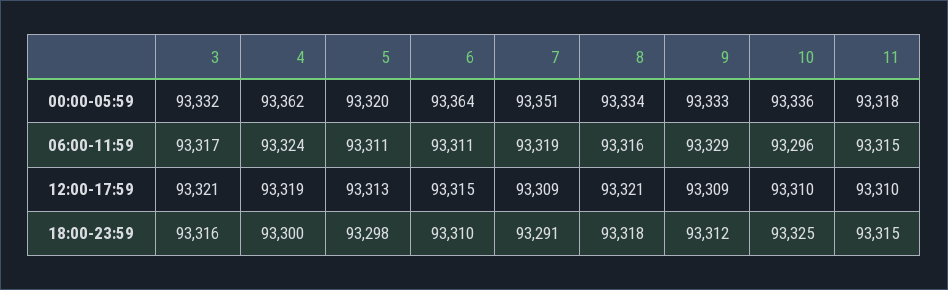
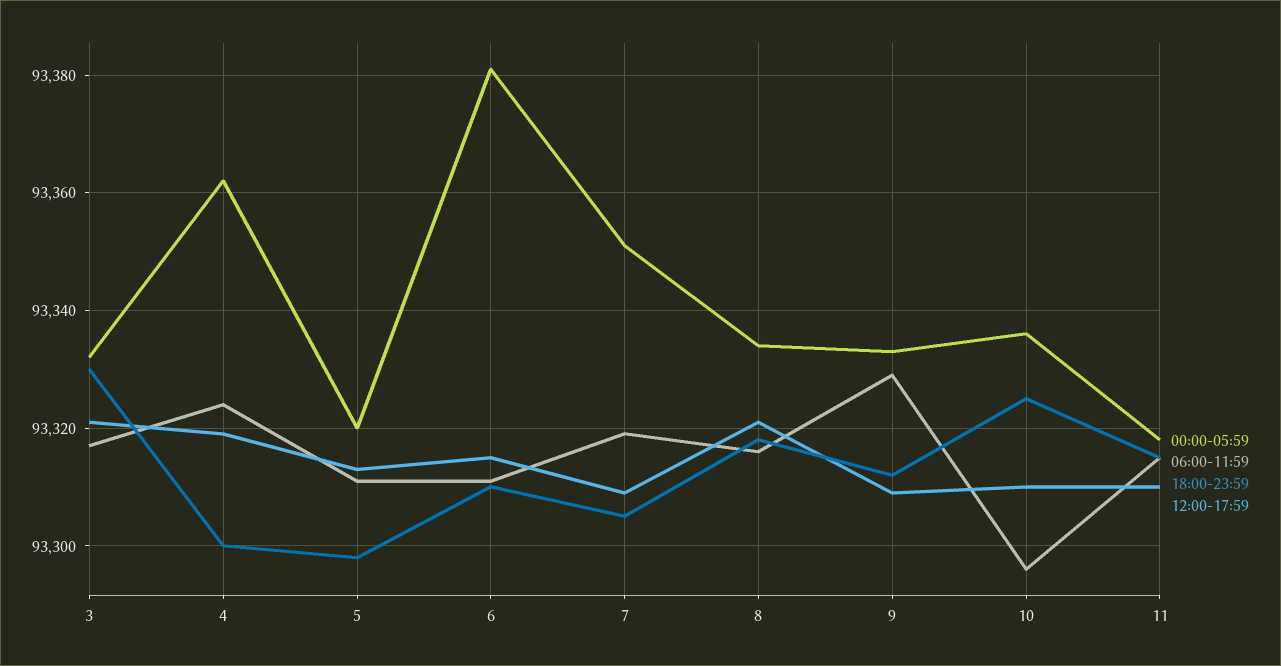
  {
    "00:00-05:59": {
      "3": 93332,
      "4": 93362,
      "5": 93320,
-     "6": 93364,
+     "6": 93380,
      "7": 93351,
      "8": 93334,
      "9": 93333,
      "10": 93336,
      "11": 93318
    },
    "06:00-11:59": {
      "3": 93317,
      "4": 93324,
      "5": 93311,
      "6": 93311,
      "7": 93319,
      "8": 93316,
      "9": 93329,
      "10": 93296,
      "11": 93315
    },
    "12:00-17:59": {
      "3": 93321,
      "4": 93319,
      "5": 93313,
      "6": 93315,
      "7": 93309,
      "8": 93321,
      "9": 93309,
      "10": 93310,
      "11": 93310
    },
    "18:00-23:59": {
-     "3": 93316,
+     "3": 93330,
      "4": 93300,
      "5": 93298,
      "6": 93310,
-     "7": 93291,
+     "7": 93305,
      "8": 93318,
      "9": 93312,
      "10": 93325,
      "11": 93315
    }
  }

